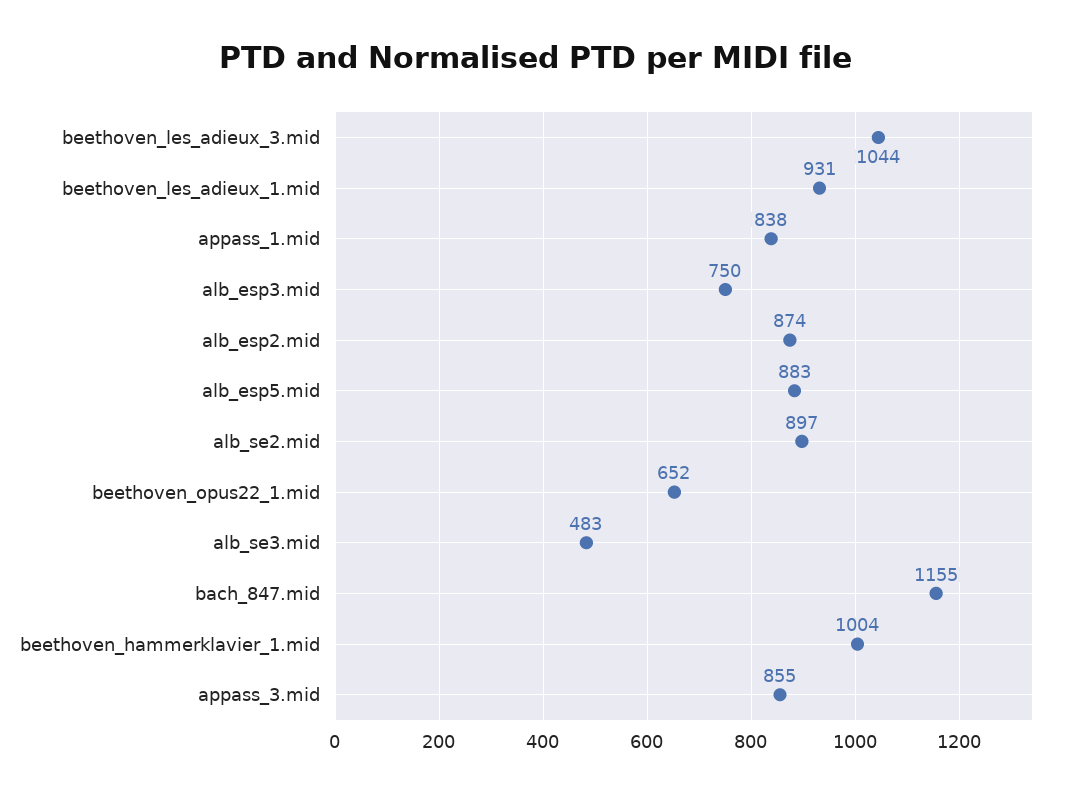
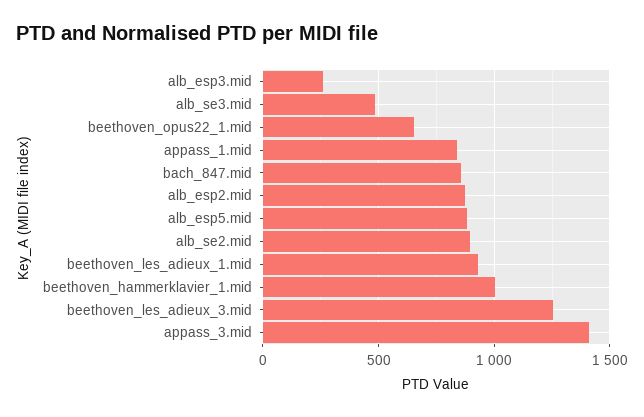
  {
-   "beethoven_les_adieux_3.mid": 1044,
+   "beethoven_les_adieux_3.mid": 1250,
    "beethoven_les_adieux_1.mid": 931,
    "appass_1.mid": 838,
-   "alb_esp3.mid": 750,
+   "alb_esp3.mid": 250,
    "alb_esp2.mid": 874,
    "alb_esp5.mid": 883,
    "alb_se2.mid": 897,
    "beethoven_opus22_1.mid": 652,
    "alb_se3.mid": 483,
-   "bach_847.mid": 1155,
+   "bach_847.mid": 850,
    "beethoven_hammerklavier_1.mid": 1004,
-   "appass_3.mid": 855
+   "appass_3.mid": 1400
  }

